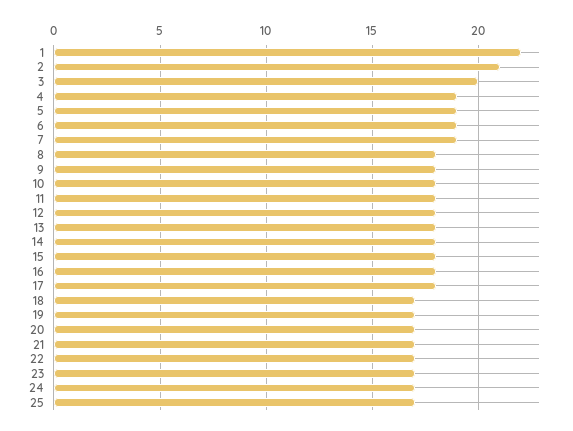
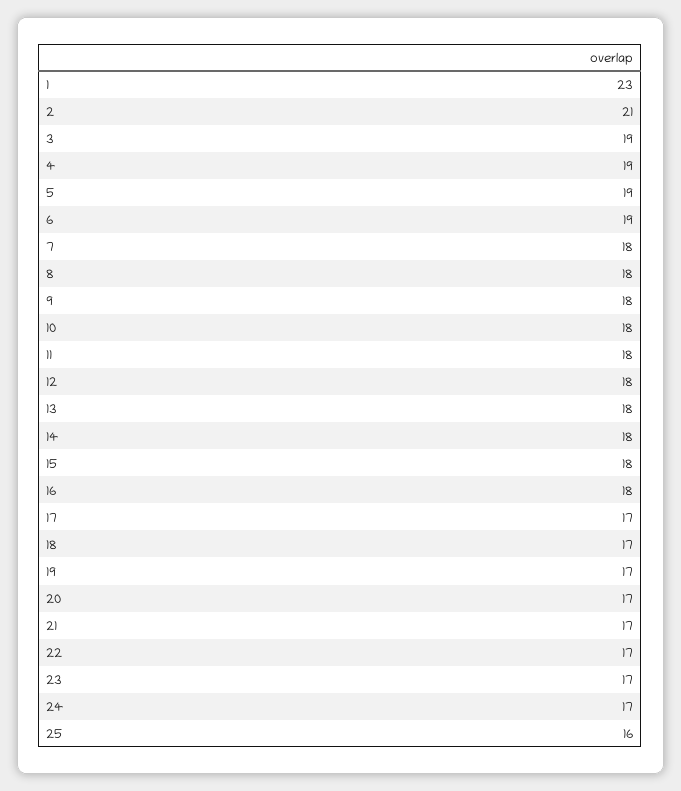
  {
-   "1": 22,
+   "1": 23,
    "2": 21,
-   "3": 20,
+   "3": 19,
    "4": 19,
    "5": 19,
    "6": 19,
-   "7": 19,
+   "7": 18,
    "8": 18,
    "9": 18,
    "10": 18,
    "11": 18,
    "12": 18,
    "13": 18,
    "14": 18,
    "15": 18,
    "16": 18,
-   "17": 18,
+   "17": 17,
    "18": 17,
    "19": 17,
    "20": 17,
    "21": 17,
    "22": 17,
    "23": 17,
    "24": 17,
-   "25": 17
+   "25": 16
  }

